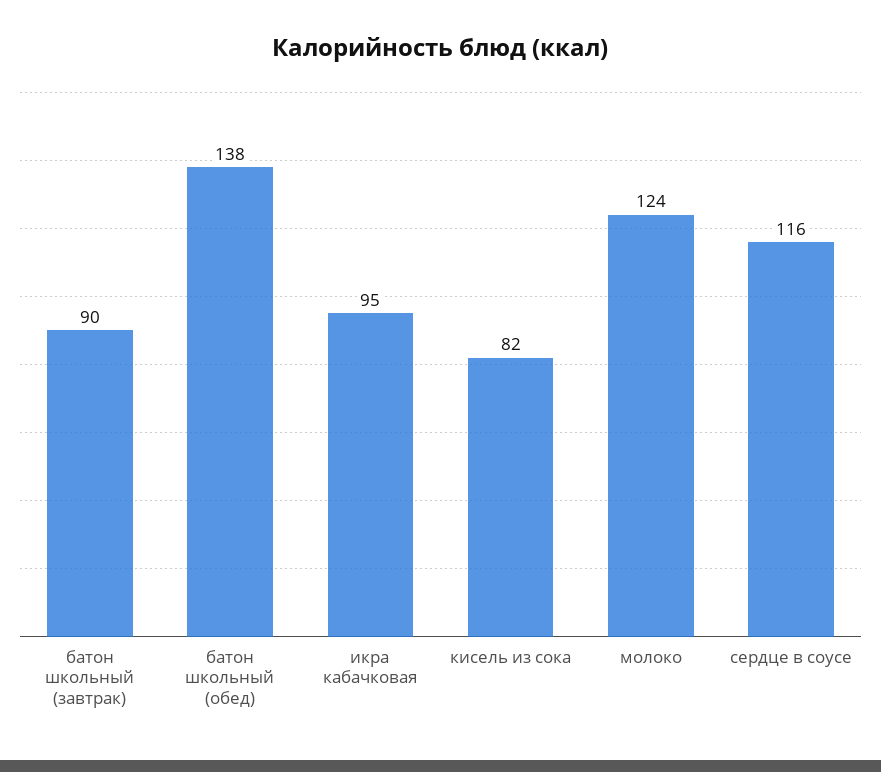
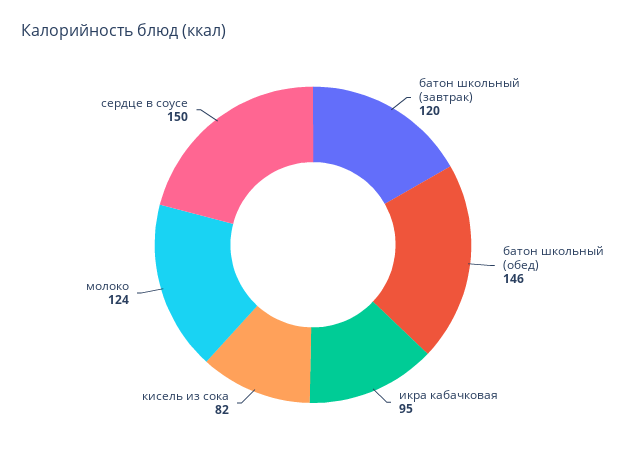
  {
-   "батон школьный (завтрак)": 90,
+   "батон школьный (завтрак)": 120,
-   "батон школьный (обед)": 138,
+   "батон школьный (обед)": 146,
    "икра кабачковая": 95,
    "кисель из сока": 82,
    "молоко": 124,
-   "сердце в соусе": 116
+   "сердце в соусе": 150
  }

